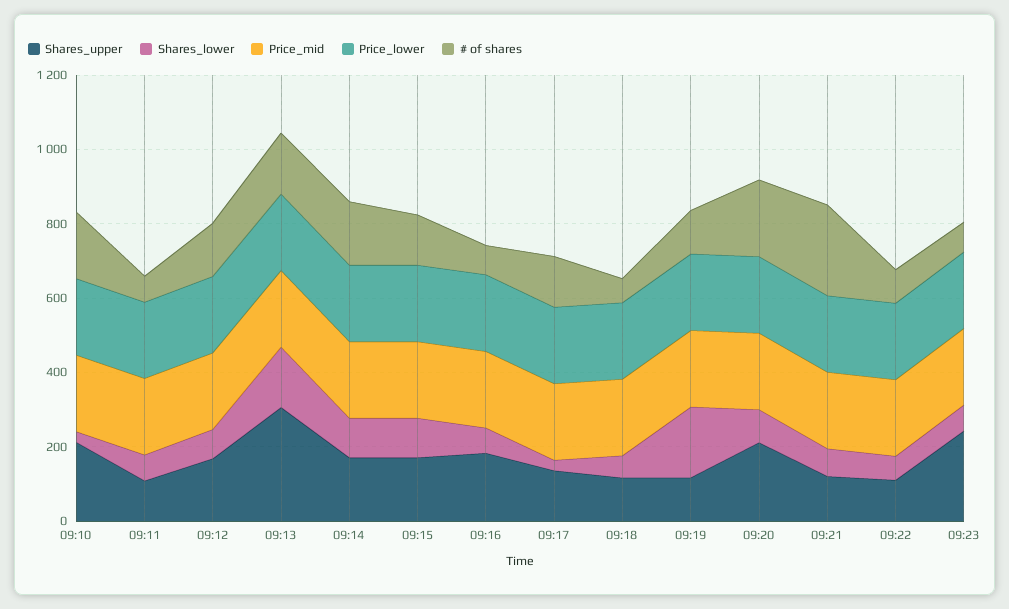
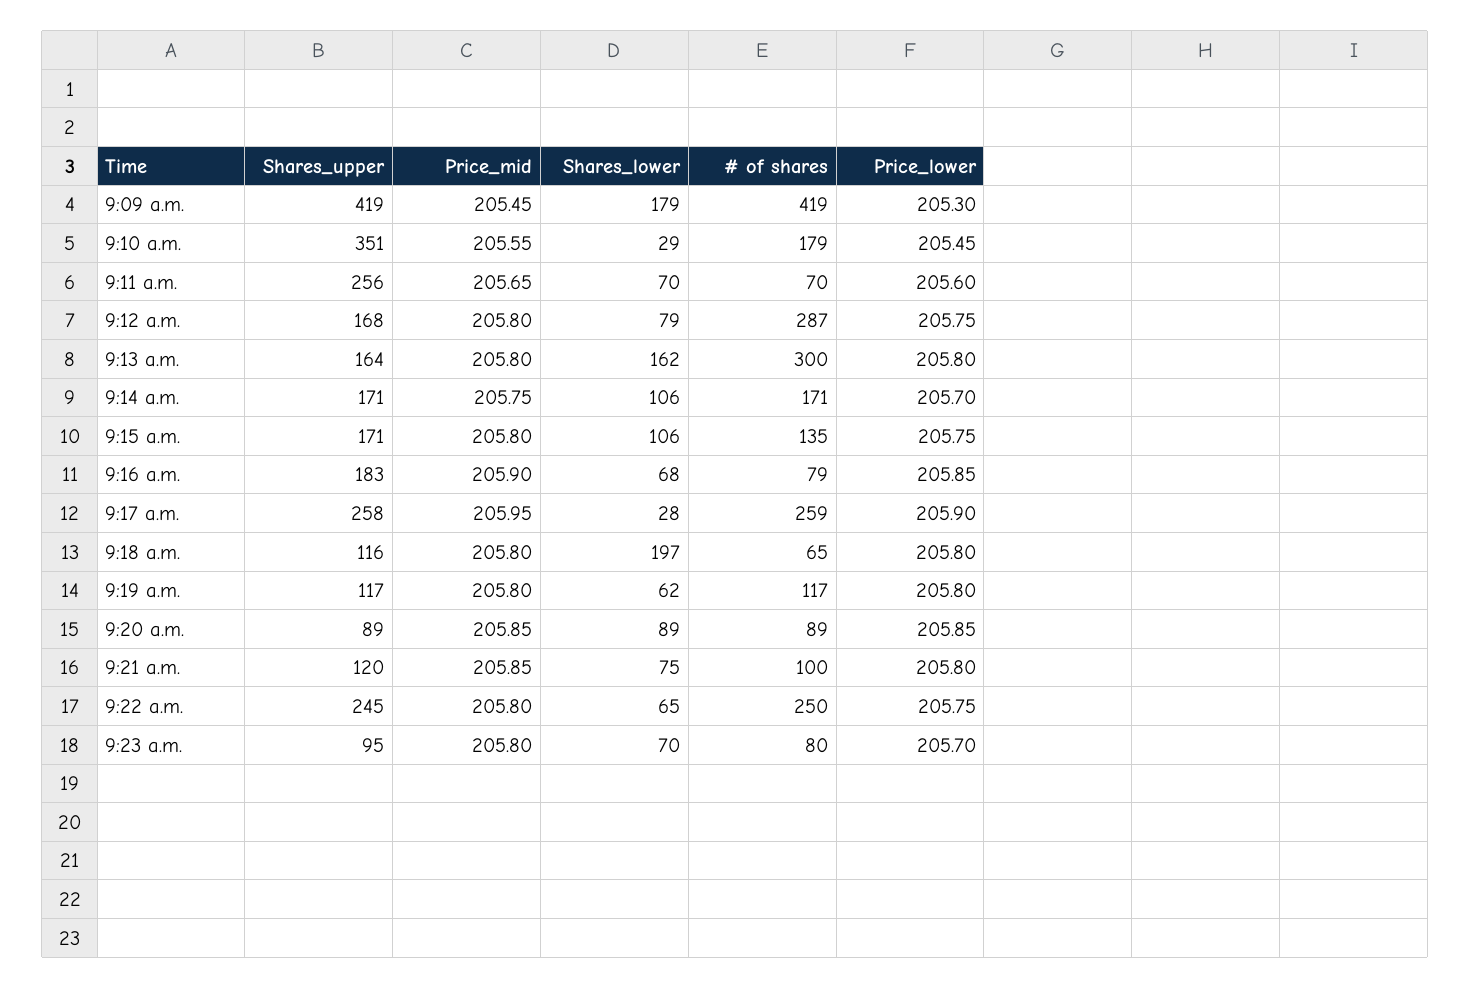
  {
    "Shares_upper": {
-     "09:10": 200,
+     "09:10": 351,
-     "09:11": 100,
+     "09:11": 256,
      "09:12": 168,
-     "09:13": 300,
+     "09:13": 164,
      "09:14": 171,
      "09:15": 171,
      "09:16": 183,
-     "09:17": 150,
+     "09:17": 258,
      "09:18": 116,
      "09:19": 117,
-     "09:20": 200,
+     "09:20": 89,
      "09:21": 120,
-     "09:22": 100,
+     "09:22": 245,
-     "09:23": 250
+     "09:23": 95,
+     "9:09 a.m.": 419
    },
    "Shares_lower": {
      "09:10": 29,
      "09:11": 70,
      "09:12": 79,
      "09:13": 162,
      "09:14": 106,
      "09:15": 106,
      "09:16": 68,
      "09:17": 28,
-     "09:18": 50,
+     "09:18": 197,
-     "09:19": 200,
+     "09:19": 62,
      "09:20": 89,
      "09:21": 75,
      "09:22": 65,
-     "09:23": 70
+     "09:23": 70,
+     "9:09 a.m.": 179
    },
    "Price_mid": {
      "09:10": 205.55,
      "09:11": 205.65,
      "09:12": 205.8,
      "09:13": 205.8,
      "09:14": 205.75,
      "09:15": 205.8,
      "09:16": 205.9,
      "09:17": 205.95,
      "09:18": 205.8,
      "09:19": 205.8,
      "09:20": 205.85,
      "09:21": 205.85,
      "09:22": 205.8,
-     "09:23": 205.8
+     "09:23": 205.8,
+     "9:09 a.m.": 205.45
    },
    "Price_lower": {
      "09:10": 205.45,
      "09:11": 205.6,
      "09:12": 205.75,
      "09:13": 205.8,
      "09:14": 205.7,
      "09:15": 205.75,
      "09:16": 205.85,
      "09:17": 205.9,
      "09:18": 205.8,
      "09:19": 205.8,
      "09:20": 205.85,
      "09:21": 205.8,
      "09:22": 205.75,
-     "09:23": 205.7
+     "09:23": 205.7,
+     "9:09 a.m.": 205.3
    },
    "# of shares": {
      "09:10": 179,
      "09:11": 70,
-     "09:12": 150,
+     "09:12": 287,
-     "09:13": 150,
+     "09:13": 300,
      "09:14": 171,
      "09:15": 135,
      "09:16": 79,
-     "09:17": 150,
+     "09:17": 259,
      "09:18": 65,
      "09:19": 117,
-     "09:20": 200,
+     "09:20": 89,
-     "09:21": 250,
+     "09:21": 100,
-     "09:22": 100,
+     "09:22": 250,
-     "09:23": 80
+     "09:23": 80,
+     "9:09 a.m.": 419
    }
  }

